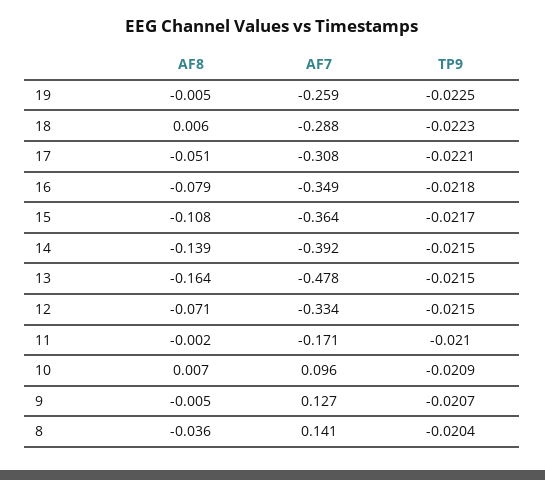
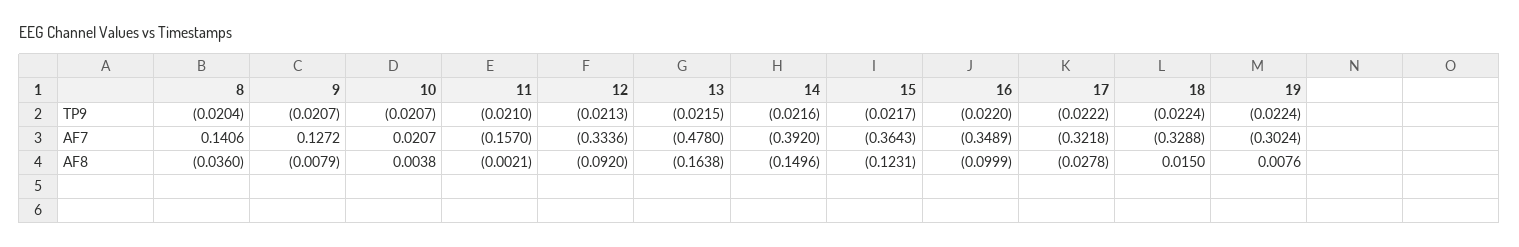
  {
    "AF8": {
-     "19": -0.005,
+     "19": 0.0076,
-     "18": 0.006,
+     "18": 0.015,
-     "17": -0.051,
+     "17": -0.0278,
-     "16": -0.079,
+     "16": -0.0999,
-     "15": -0.108,
+     "15": -0.1231,
-     "14": -0.139,
+     "14": -0.1496,
      "13": -0.1638,
-     "12": -0.071,
+     "12": -0.092,
      "11": -0.0021,
-     "10": 0.007,
+     "10": 0.0038,
-     "9": -0.005,
+     "9": -0.0079,
      "8": -0.036
    },
    "AF7": {
-     "19": -0.259,
+     "19": -0.3024,
-     "18": -0.288,
+     "18": -0.3288,
-     "17": -0.308,
+     "17": -0.3218,
      "16": -0.3489,
      "15": -0.3643,
      "14": -0.392,
      "13": -0.478,
      "12": -0.3336,
-     "11": -0.171,
+     "11": -0.157,
-     "10": 0.096,
+     "10": 0.0207,
      "9": 0.1272,
      "8": 0.1406
    },
    "TP9": {
-     "19": -0.0225,
+     "19": -0.0224,
-     "18": -0.0223,
+     "18": -0.0224,
-     "17": -0.0221,
+     "17": -0.0222,
-     "16": -0.0218,
+     "16": -0.022,
      "15": -0.0217,
-     "14": -0.0215,
+     "14": -0.0216,
      "13": -0.0215,
-     "12": -0.0215,
+     "12": -0.0213,
      "11": -0.021,
-     "10": -0.0209,
+     "10": -0.0207,
      "9": -0.0207,
      "8": -0.0204
    }
  }

